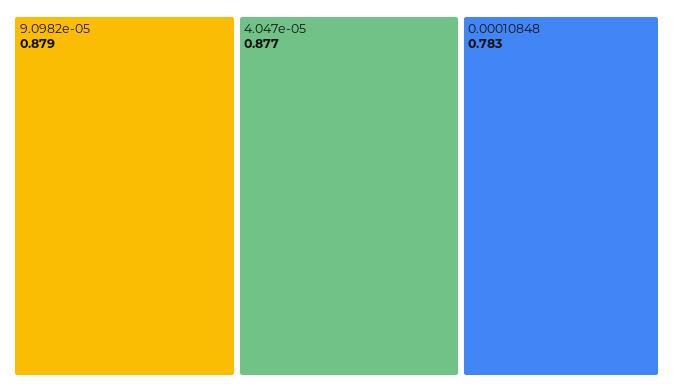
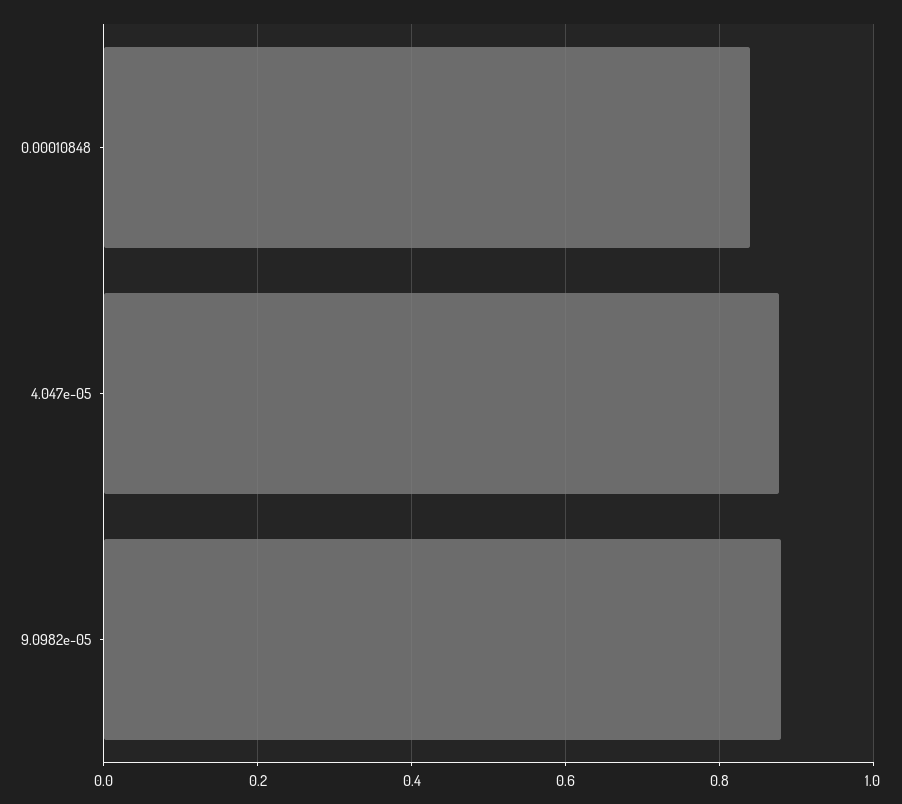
  {
    "9.0982e-05": 0.879,
    "4.047e-05": 0.877,
-   "0.00010848": 0.783
+   "0.00010848": 0.84
  }

